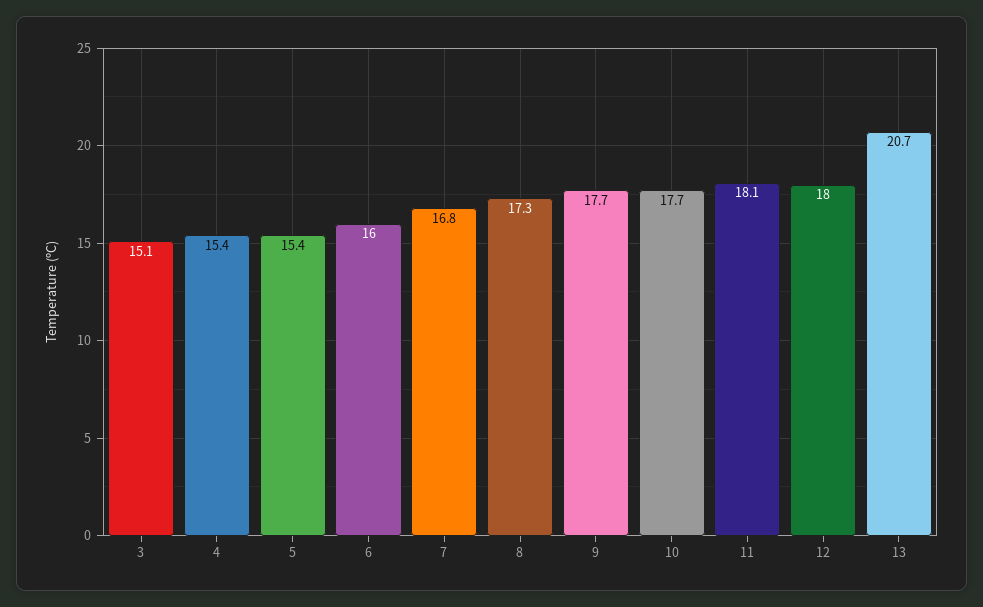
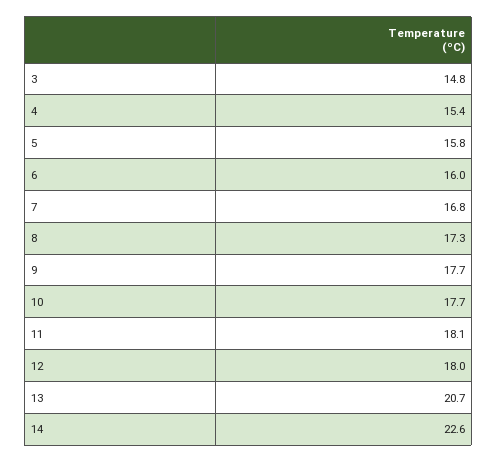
  {
-   "3": 15.1,
+   "3": 14.8,
    "4": 15.4,
-   "5": 15.4,
+   "5": 15.8,
    "6": 16,
    "7": 16.8,
    "8": 17.3,
    "9": 17.7,
    "10": 17.7,
    "11": 18.1,
    "12": 18,
-   "13": 20.7
+   "13": 20.7,
+   "14": 22.6
  }

